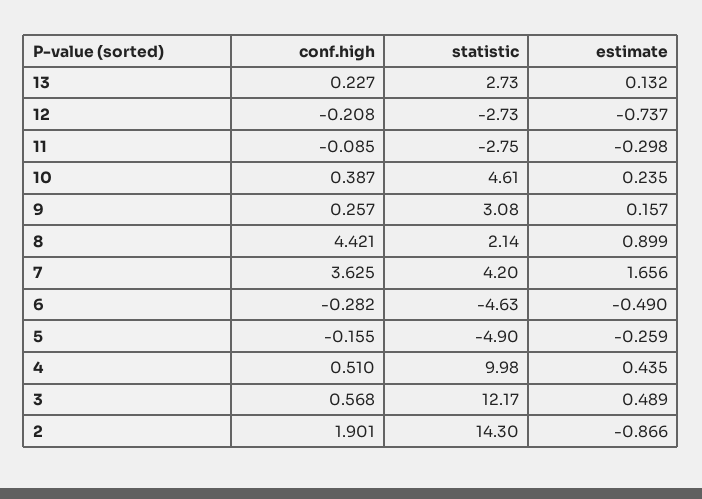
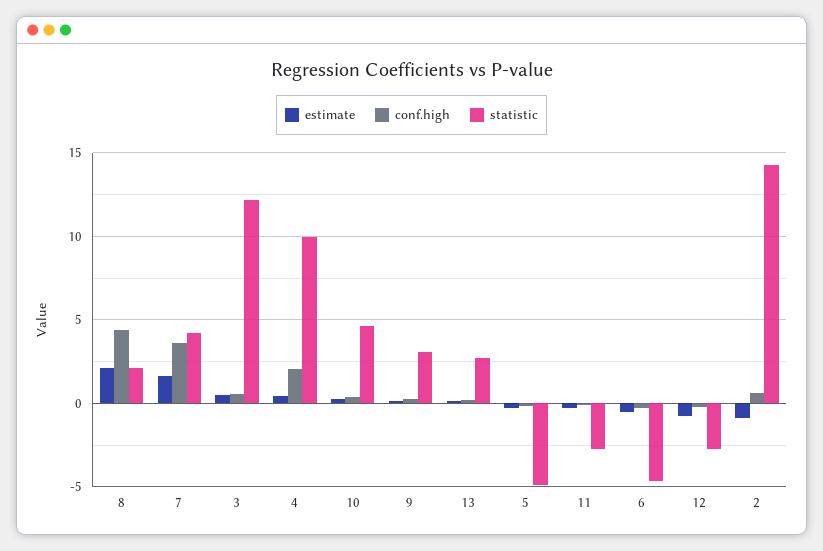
  {
    "conf.high": {
      "13": 0.227,
      "12": -0.208,
      "11": -0.085,
      "10": 0.387,
      "9": 0.257,
      "8": 4.421,
      "7": 3.625,
      "6": -0.282,
      "5": -0.155,
-     "4": 0.51,
+     "4": 2,
      "3": 0.568,
-     "2": 1.901
+     "2": 0.5
    },
    "statistic": {
      "13": 2.73,
      "12": -2.73,
      "11": -2.75,
      "10": 4.61,
      "9": 3.08,
      "8": 2.14,
      "7": 4.2,
      "6": -4.63,
      "5": -4.9,
      "4": 9.98,
      "3": 12.17,
      "2": 14.3
    },
    "estimate": {
      "13": 0.132,
      "12": -0.737,
      "11": -0.298,
      "10": 0.235,
      "9": 0.157,
-     "8": 0.899,
+     "8": 2,
      "7": 1.656,
      "6": -0.49,
      "5": -0.259,
      "4": 0.435,
      "3": 0.489,
      "2": -0.866
    }
  }

